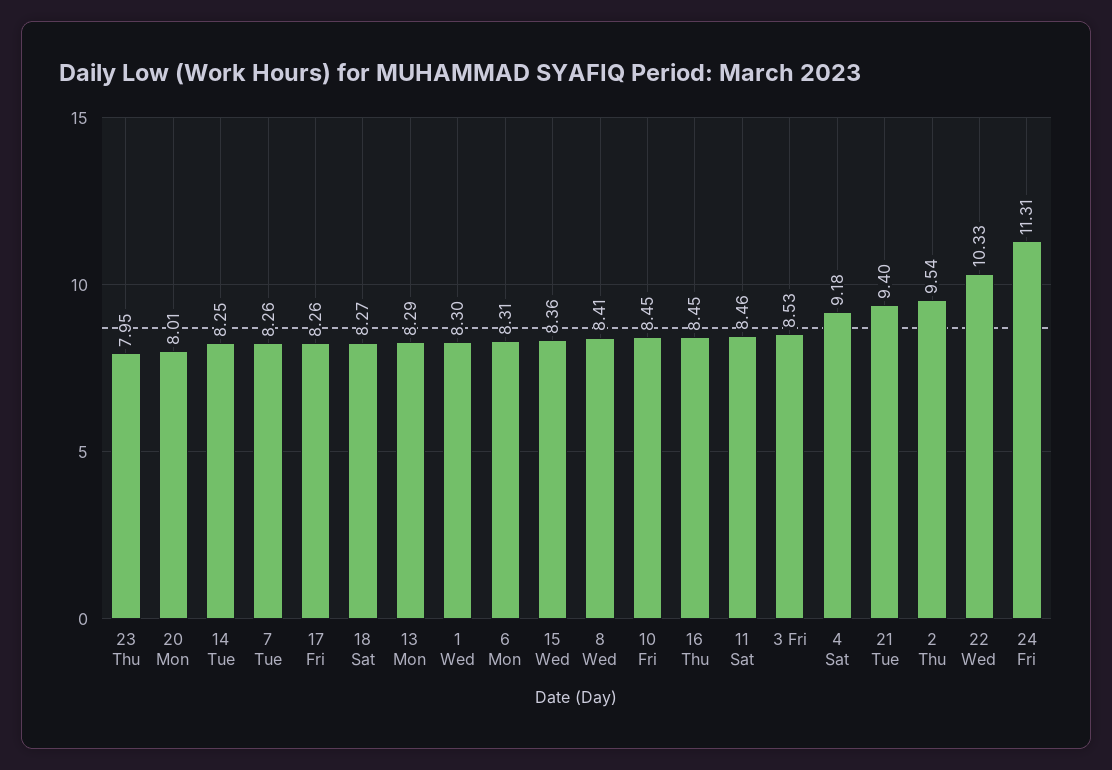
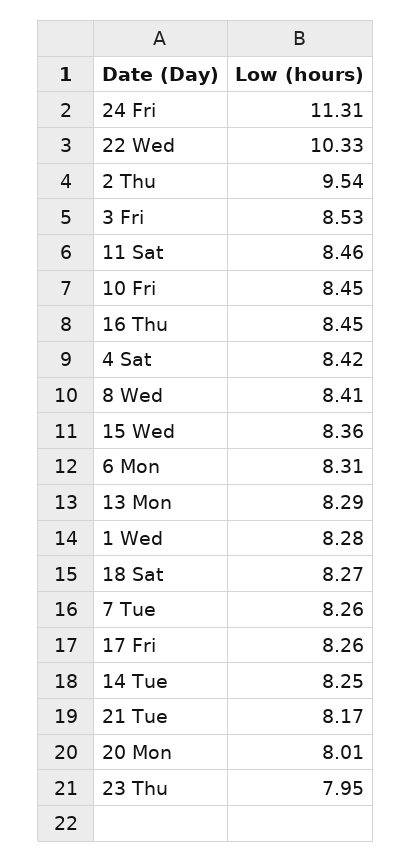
  {
    "23 Thu": 7.95,
    "20 Mon": 8.01,
    "14 Tue": 8.25,
    "7 Tue": 8.26,
    "17 Fri": 8.26,
    "18 Sat": 8.27,
    "13 Mon": 8.29,
-   "1 Wed": 8.3,
+   "1 Wed": 8.28,
    "6 Mon": 8.31,
    "15 Wed": 8.36,
    "8 Wed": 8.41,
    "10 Fri": 8.45,
    "16 Thu": 8.45,
    "11 Sat": 8.46,
    "3 Fri": 8.53,
-   "4 Sat": 9.18,
+   "4 Sat": 8.42,
-   "21 Tue": 9.4,
+   "21 Tue": 8.17,
    "2 Thu": 9.54,
    "22 Wed": 10.33,
    "24 Fri": 11.31
  }

